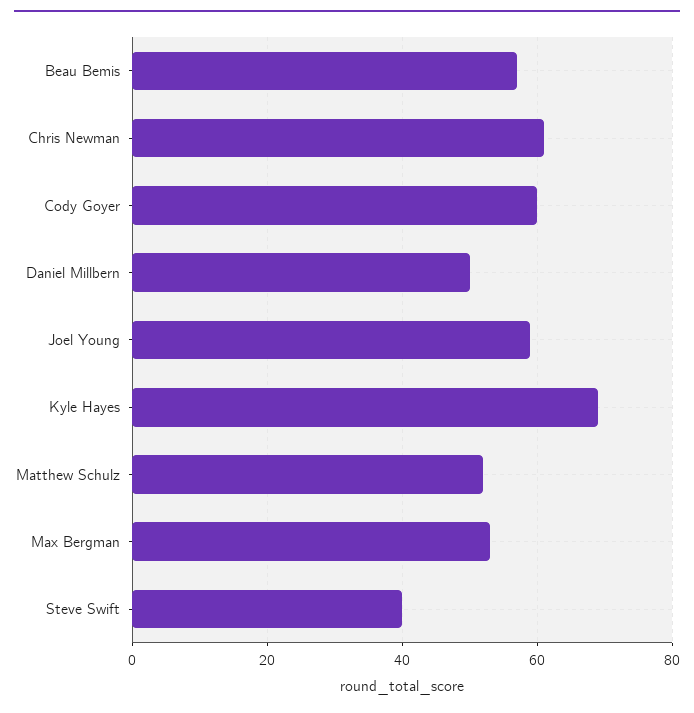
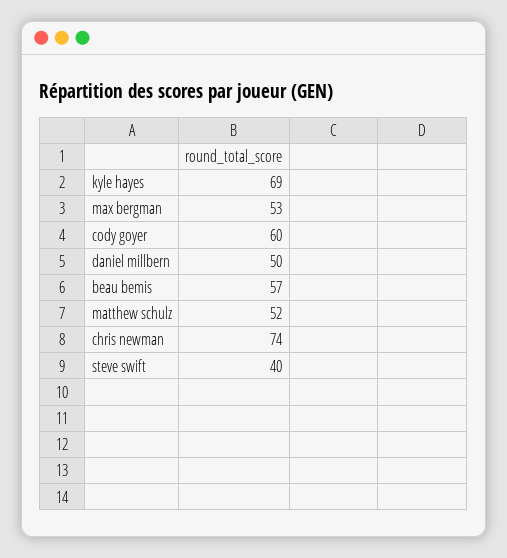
  {
    "Beau Bemis": 57,
-   "Chris Newman": 60,
+   "Chris Newman": 74,
    "Cody Goyer": 60,
    "Daniel Millbern": 50,
-   "Joel Young": 60,
    "Kyle Hayes": 69,
    "Matthew Schulz": 52,
    "Max Bergman": 53,
    "Steve Swift": 40
  }

